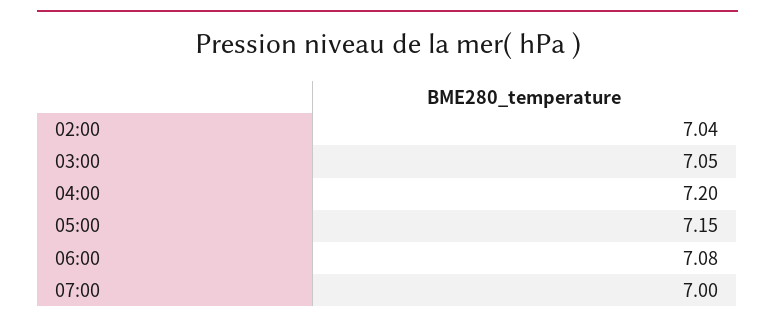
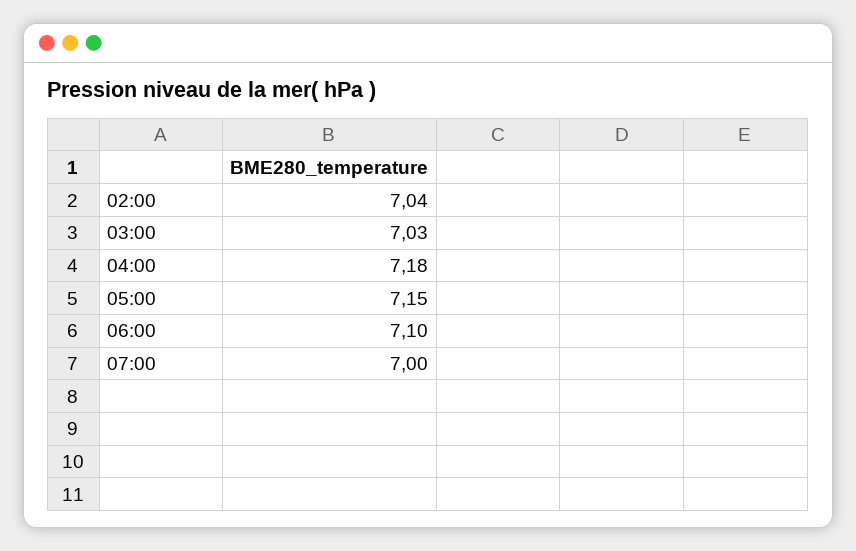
  {
    "02:00": 7.04,
-   "03:00": 7.05,
+   "03:00": 7.03,
-   "04:00": 7.2,
+   "04:00": 7.18,
    "05:00": 7.15,
-   "06:00": 7.08,
+   "06:00": 7.1,
    "07:00": 7
  }

